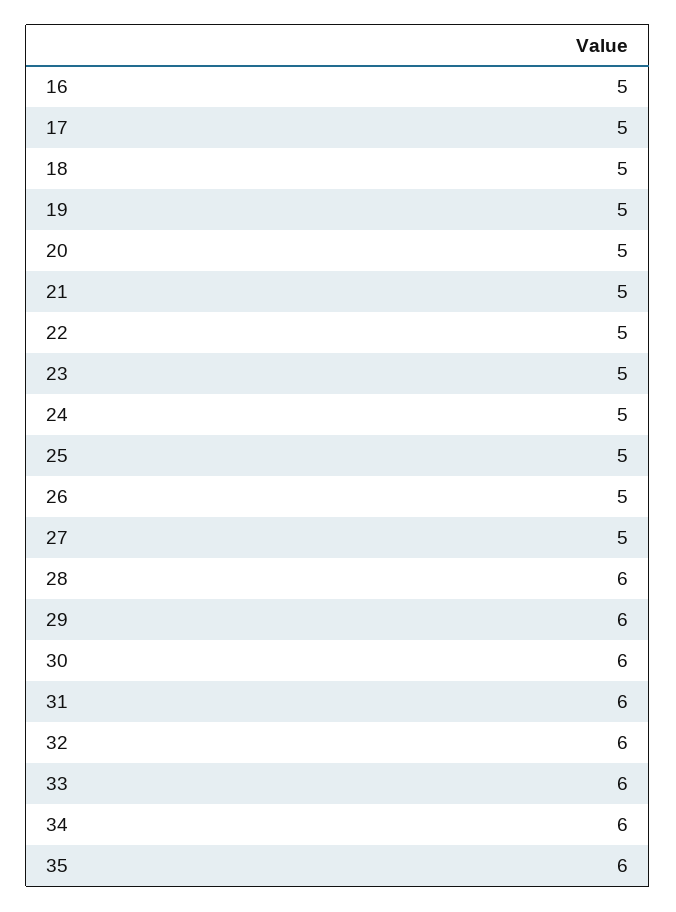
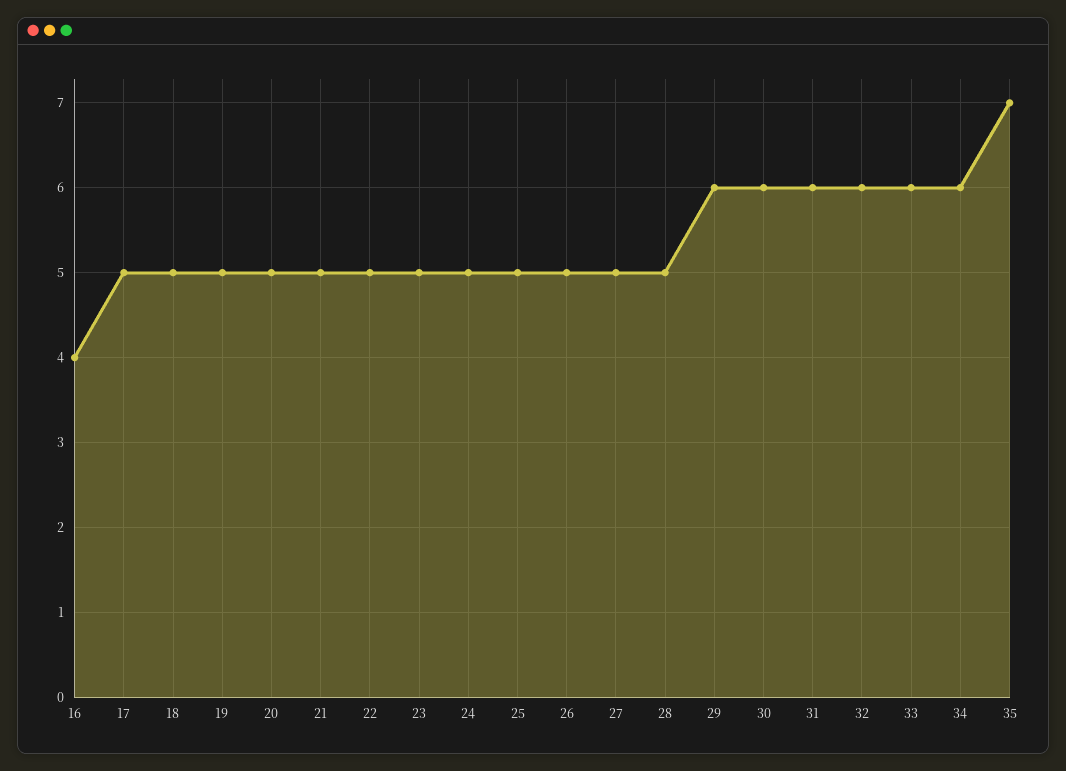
  {
-   "16": 5,
+   "16": 4,
    "17": 5,
    "18": 5,
    "19": 5,
    "20": 5,
    "21": 5,
    "22": 5,
    "23": 5,
    "24": 5,
    "25": 5,
    "26": 5,
    "27": 5,
-   "28": 6,
+   "28": 5,
    "29": 6,
    "30": 6,
    "31": 6,
    "32": 6,
    "33": 6,
    "34": 6,
-   "35": 6
+   "35": 7
  }

